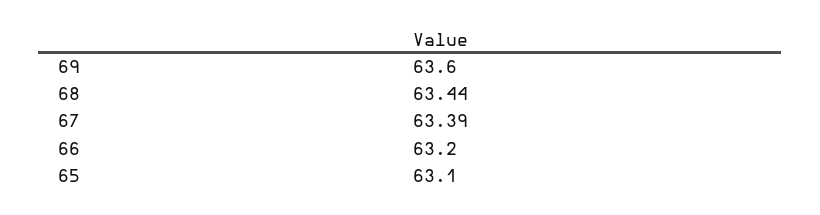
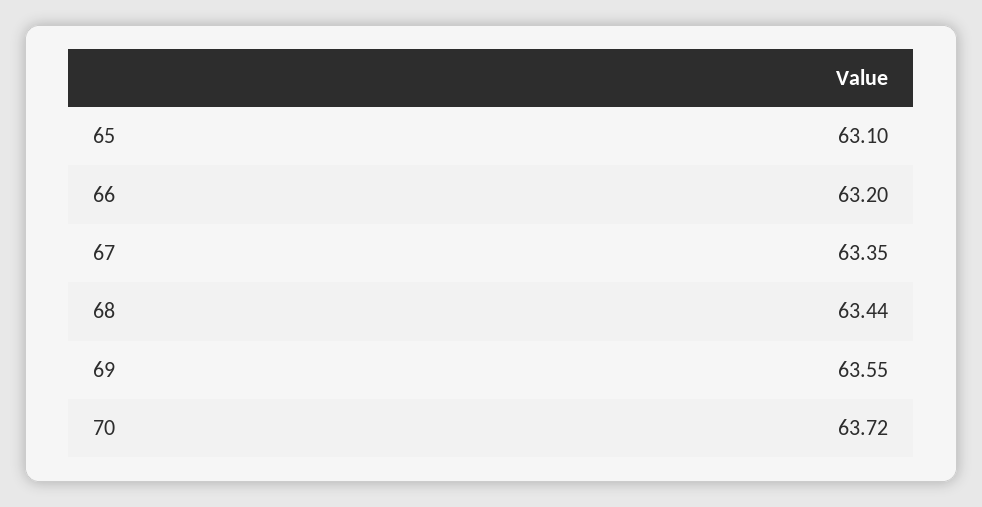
  {
-   "69": 63.6,
+   "69": 63.55,
    "68": 63.44,
-   "67": 63.39,
+   "67": 63.35,
    "66": 63.2,
-   "65": 63.1
+   "65": 63.1,
+   "70": 63.72
  }

